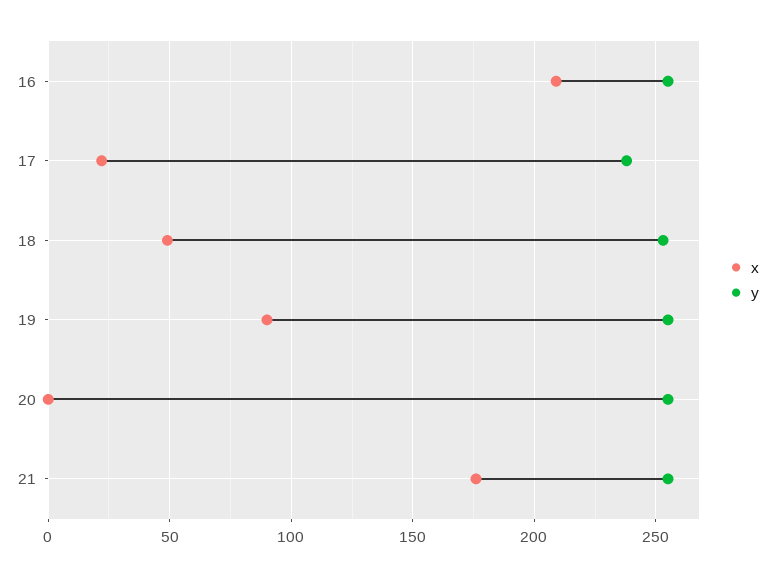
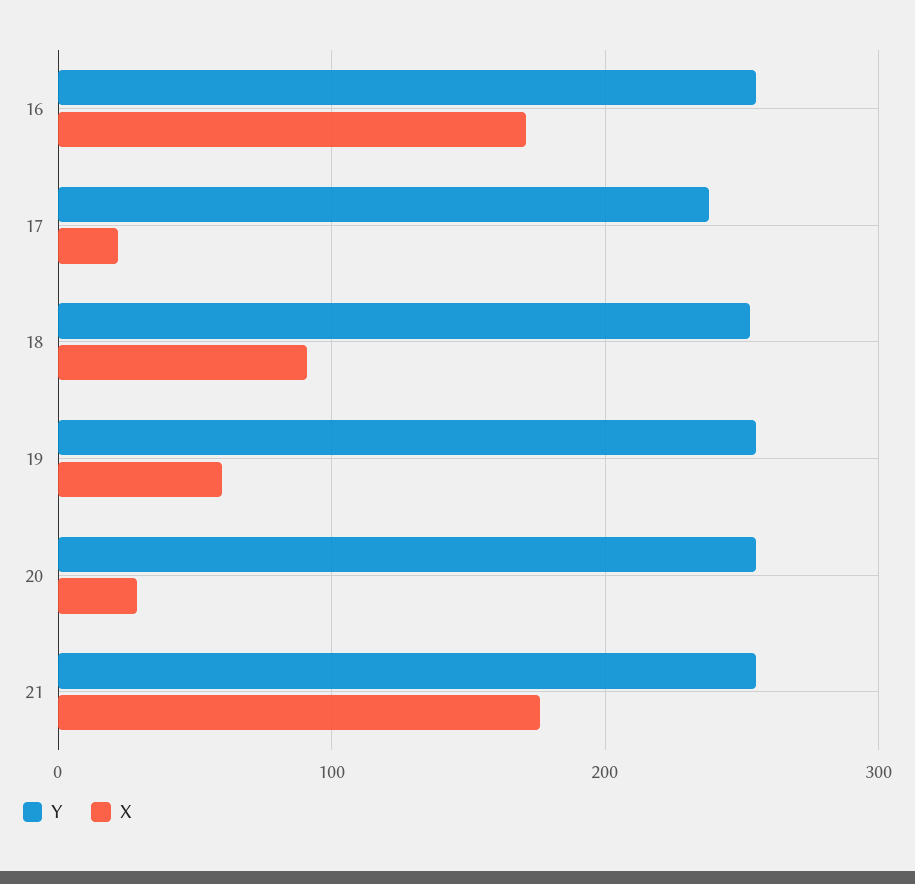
  {
    "x": {
-     "16": 210,
+     "16": 170,
      "17": 20,
-     "18": 50,
+     "18": 90,
-     "19": 90,
+     "19": 60,
-     "20": 0,
+     "20": 30,
      "21": 175
    },
    "y": {
      "16": 255,
      "17": 240,
      "18": 255,
      "19": 255,
      "20": 255,
      "21": 255
    }
  }

